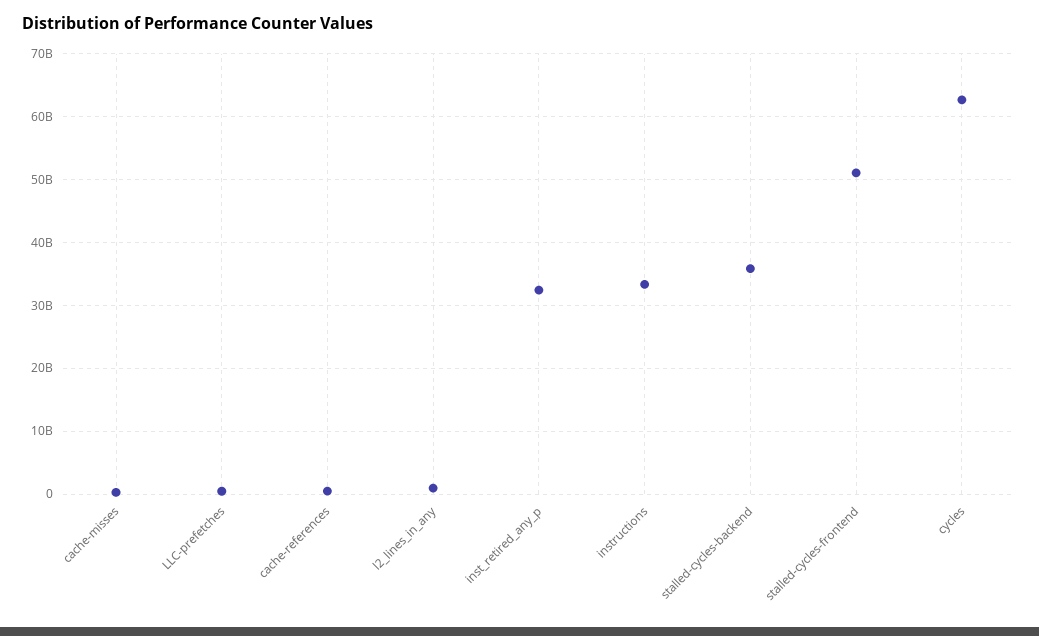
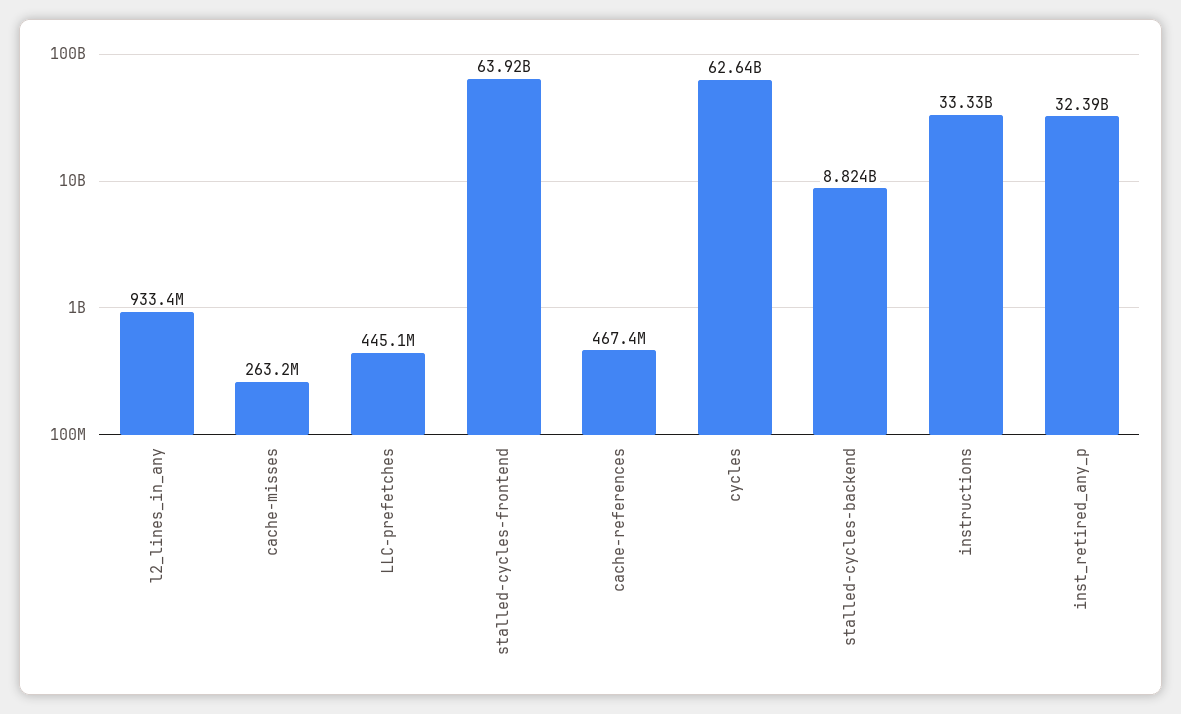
  {
    "cache-misses": 263200000,
    "LLC-prefetches": 445100000,
    "cache-references": 467400000,
    "l2_lines_in_any": 933400000,
    "inst_retired_any_p": 32390000000,
    "instructions": 33330000000,
-   "stalled-cycles-backend": 36000000000,
+   "stalled-cycles-backend": 8824000000,
-   "stalled-cycles-frontend": 51000000000,
+   "stalled-cycles-frontend": 63920000000,
    "cycles": 62640000000
  }

